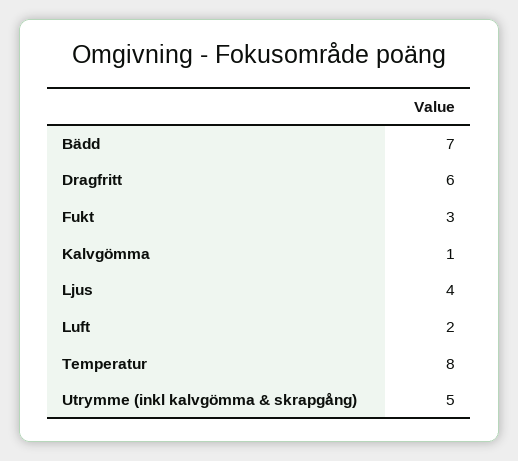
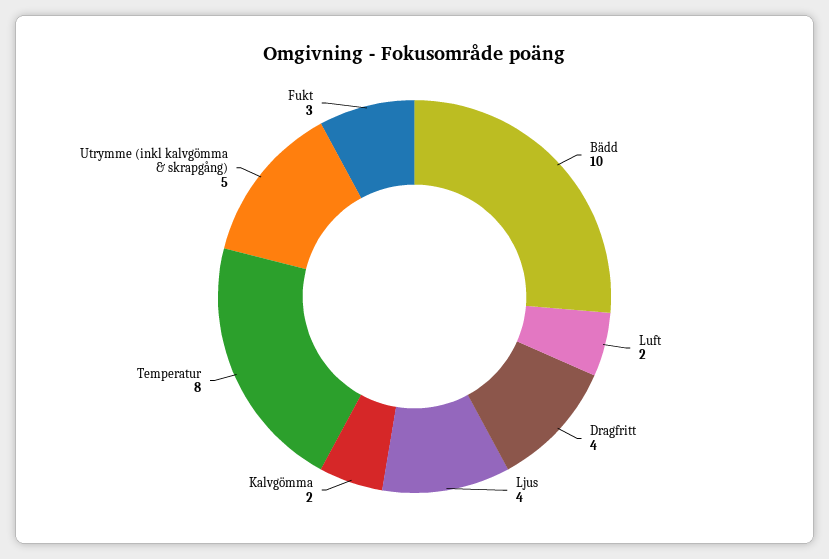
  {
-   "Bädd": 7,
+   "Bädd": 10,
-   "Dragfritt": 6,
+   "Dragfritt": 4,
    "Fukt": 3,
-   "Kalvgömma": 1,
+   "Kalvgömma": 2,
    "Ljus": 4,
    "Luft": 2,
    "Temperatur": 8,
    "Utrymme (inkl kalvgömma & skrapgång)": 5
  }

